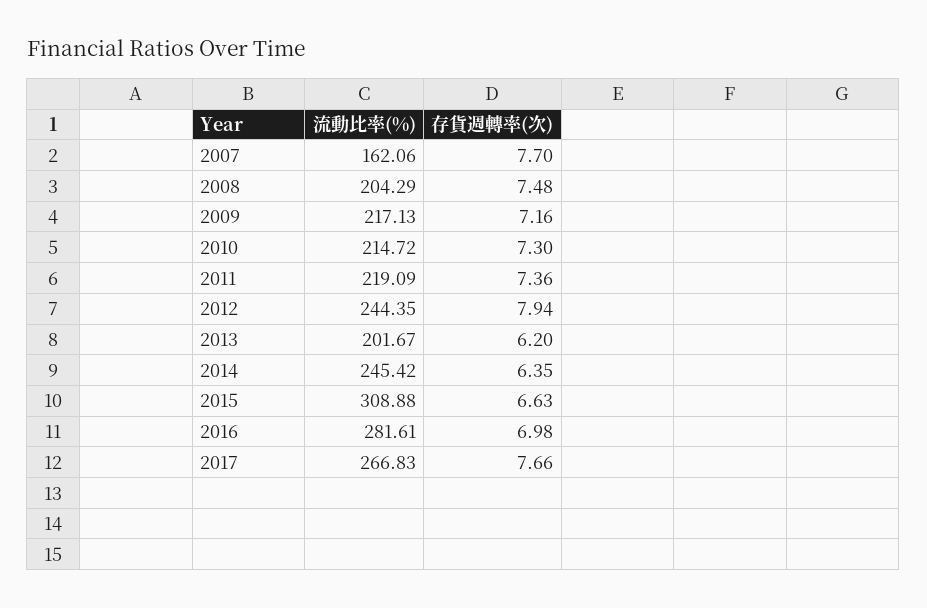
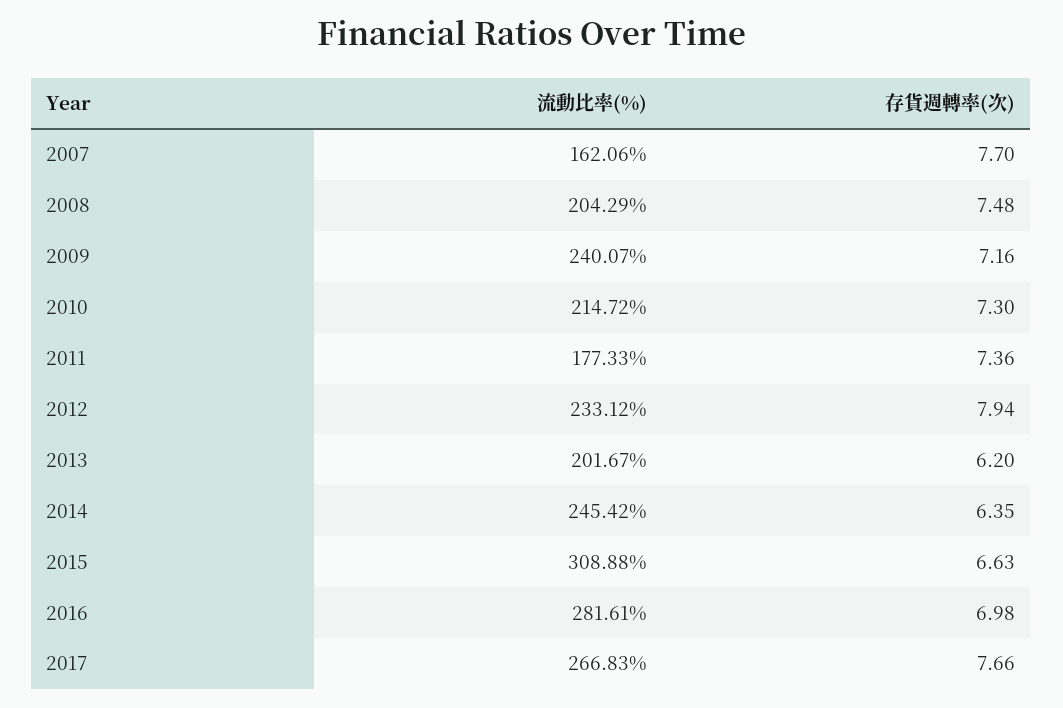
  {
    "流動比率(%)": {
      "2007": 162.06,
      "2008": 204.29,
-     "2009": 217.13,
+     "2009": 240.07,
      "2010": 214.72,
-     "2011": 219.09,
+     "2011": 177.33,
-     "2012": 244.35,
+     "2012": 233.12,
      "2013": 201.67,
      "2014": 245.42,
      "2015": 308.88,
      "2016": 281.61,
      "2017": 266.83
    },
    "存貨週轉率(次)": {
      "2007": 7.7,
      "2008": 7.48,
      "2009": 7.16,
      "2010": 7.3,
      "2011": 7.36,
      "2012": 7.94,
      "2013": 6.2,
      "2014": 6.35,
      "2015": 6.63,
      "2016": 6.98,
      "2017": 7.66
    }
  }

